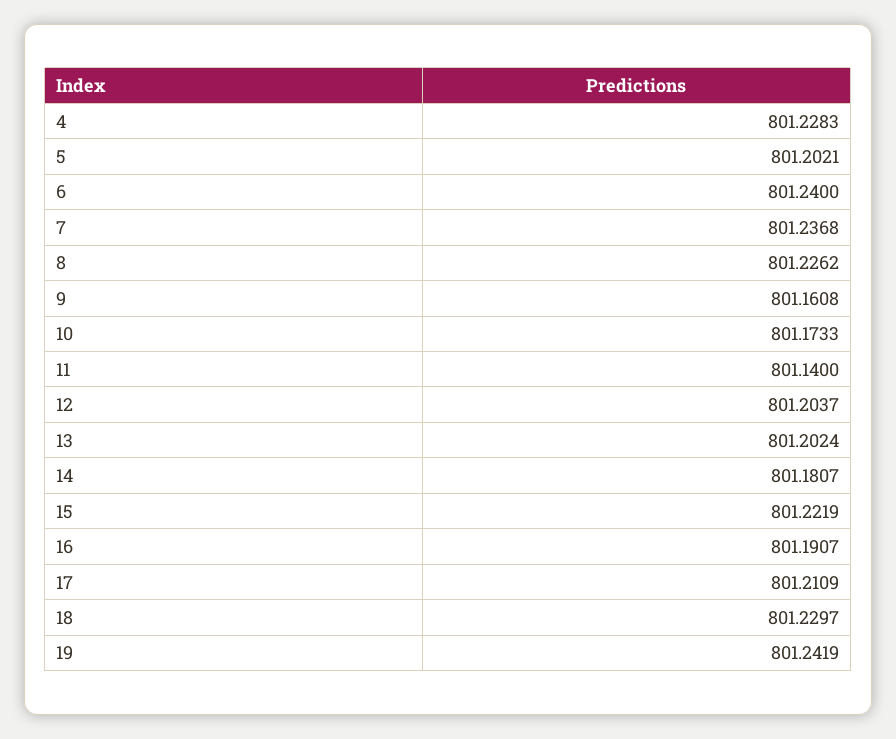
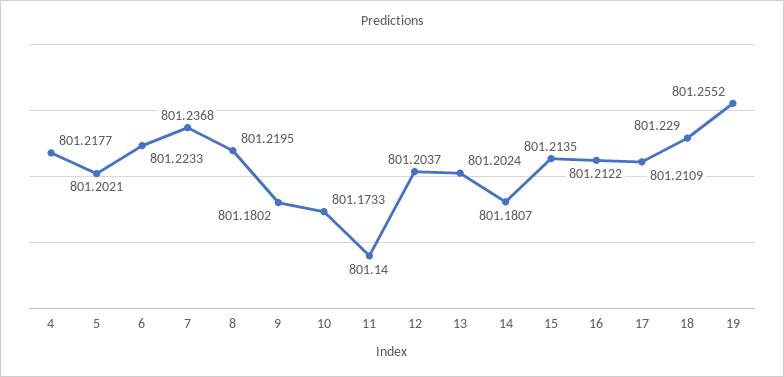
  {
-   "4": 801.2283,
+   "4": 801.2177,
    "5": 801.2021,
-   "6": 801.24,
+   "6": 801.2233,
    "7": 801.2368,
-   "8": 801.2262,
+   "8": 801.2195,
-   "9": 801.1608,
+   "9": 801.1802,
    "10": 801.1733,
    "11": 801.14,
    "12": 801.2037,
    "13": 801.2024,
    "14": 801.1807,
-   "15": 801.2219,
+   "15": 801.2135,
-   "16": 801.1907,
+   "16": 801.2122,
    "17": 801.2109,
-   "18": 801.2297,
+   "18": 801.229,
-   "19": 801.2419
+   "19": 801.2552
  }

